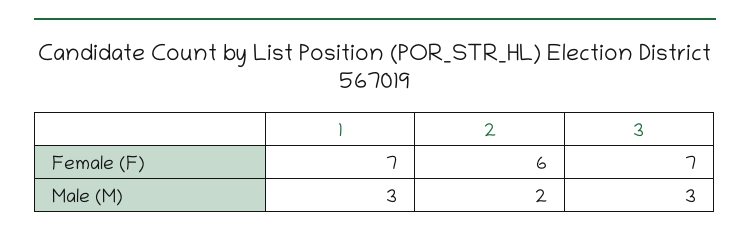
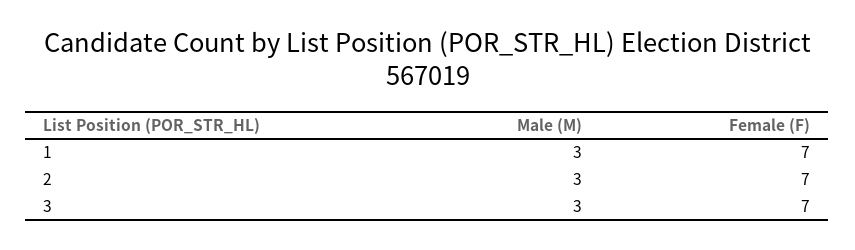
  {
    "1": {
      "Female (F)": 7,
      "Male (M)": 3
    },
    "2": {
-     "Female (F)": 6,
+     "Female (F)": 7,
-     "Male (M)": 2
+     "Male (M)": 3
    },
    "3": {
      "Female (F)": 7,
      "Male (M)": 3
    }
  }

